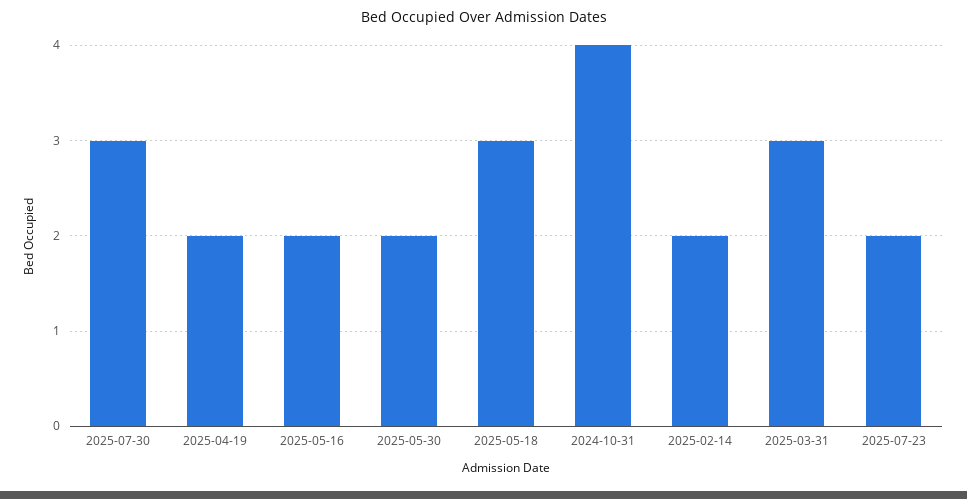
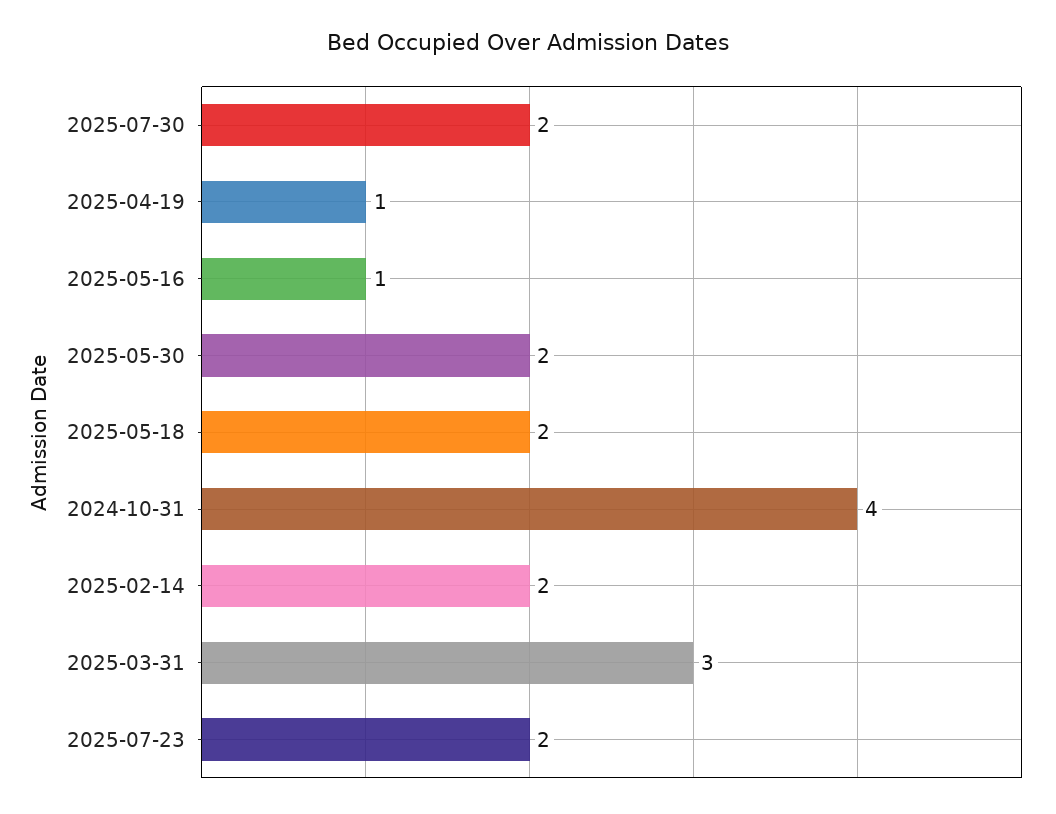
  {
-   "2025-07-30": 3,
+   "2025-07-30": 2,
-   "2025-04-19": 2,
+   "2025-04-19": 1,
-   "2025-05-16": 2,
+   "2025-05-16": 1,
    "2025-05-30": 2,
-   "2025-05-18": 3,
+   "2025-05-18": 2,
    "2024-10-31": 4,
    "2025-02-14": 2,
    "2025-03-31": 3,
    "2025-07-23": 2
  }

